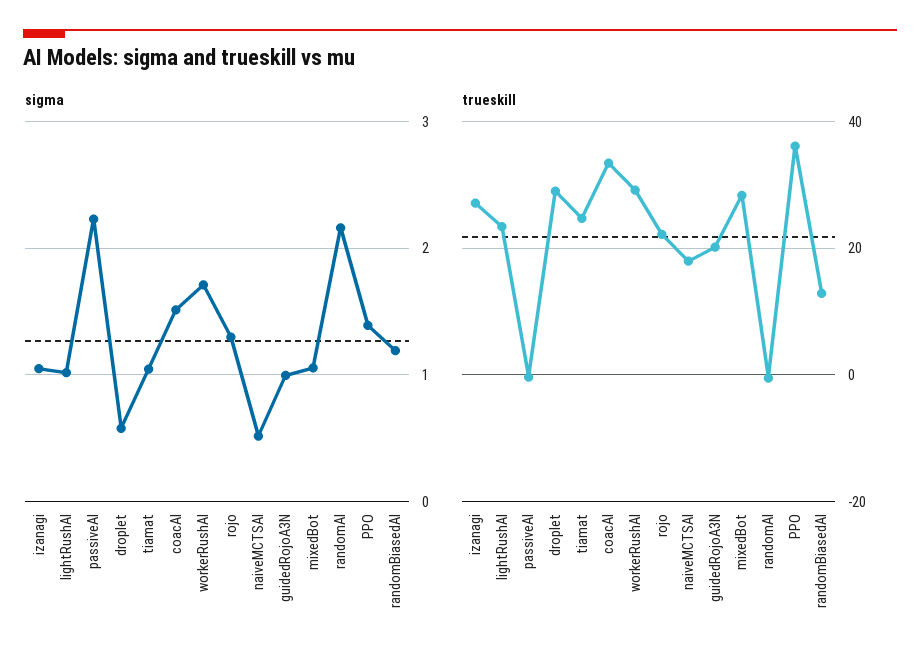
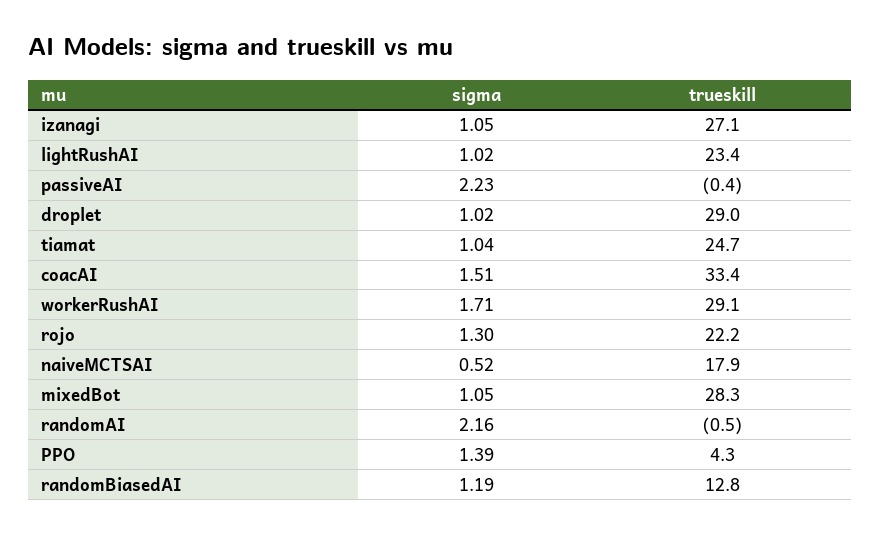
  {
    "sigma": {
      "izanagi": 1.05,
      "lightRushAI": 1.02,
      "passiveAI": 2.23,
-     "droplet": 0.6,
+     "droplet": 1.02,
      "tiamat": 1.04,
      "coacAI": 1.51,
      "workerRushAI": 1.71,
      "rojo": 1.3,
      "naiveMCTSAI": 0.52,
-     "guidedRojoA3N": 1,
      "mixedBot": 1.05,
      "randomAI": 2.16,
      "PPO": 1.39,
      "randomBiasedAI": 1.19
    },
    "trueskill": {
      "izanagi": 27.1,
      "lightRushAI": 23.4,
      "passiveAI": -0.4,
      "droplet": 29,
      "tiamat": 24.7,
      "coacAI": 33.4,
      "workerRushAI": 29.1,
      "rojo": 22.2,
      "naiveMCTSAI": 17.9,
-     "guidedRojoA3N": 20,
      "mixedBot": 28.3,
      "randomAI": -0.5,
-     "PPO": 36,
+     "PPO": 4.3,
      "randomBiasedAI": 12.8
    }
  }

